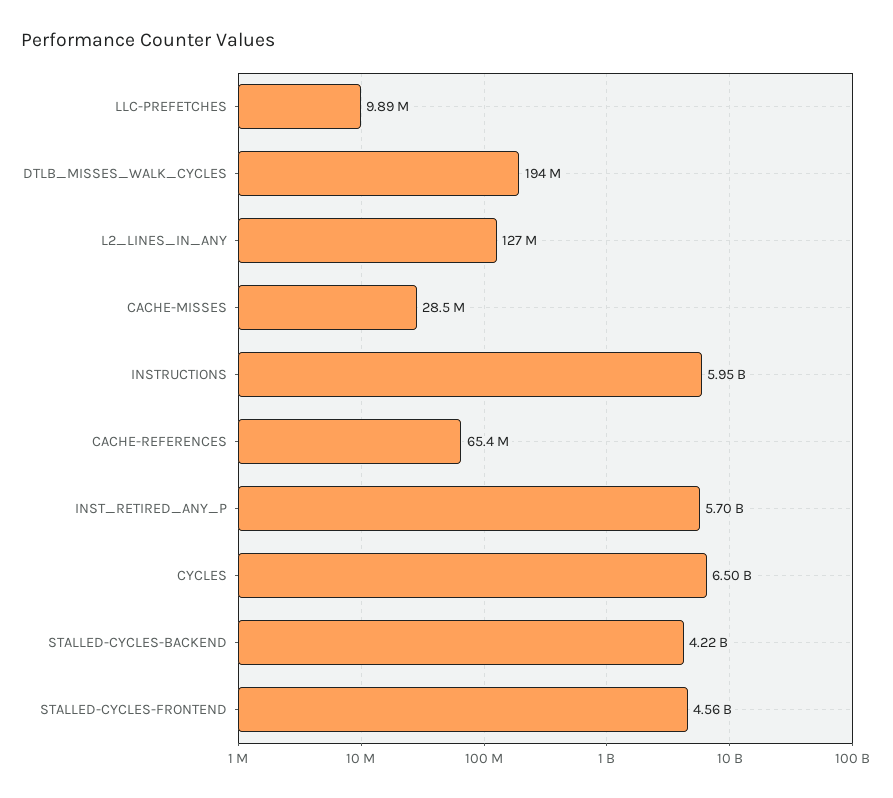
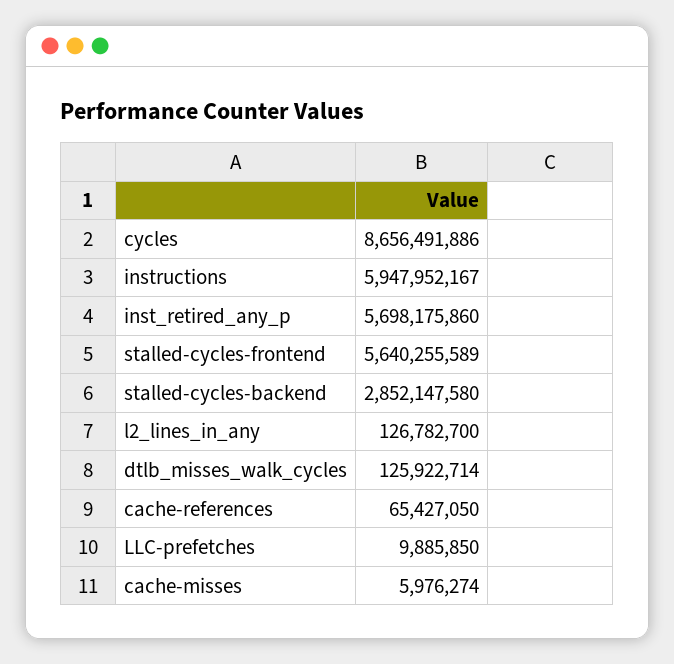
  {
    "LLC-PREFETCHES": 9885850,
-   "DTLB_MISSES_WALK_CYCLES": 194000000,
+   "DTLB_MISSES_WALK_CYCLES": 125922714,
    "L2_LINES_IN_ANY": 126782700,
-   "CACHE-MISSES": 28500000,
+   "CACHE-MISSES": 5976274,
    "INSTRUCTIONS": 5947952167,
    "CACHE-REFERENCES": 65427050,
    "INST_RETIRED_ANY_P": 5698175860,
-   "CYCLES": 6500000000,
+   "CYCLES": 8656491886,
-   "STALLED-CYCLES-BACKEND": 4220000000,
+   "STALLED-CYCLES-BACKEND": 2852147580,
-   "STALLED-CYCLES-FRONTEND": 4560000000
+   "STALLED-CYCLES-FRONTEND": 5640255589
  }

